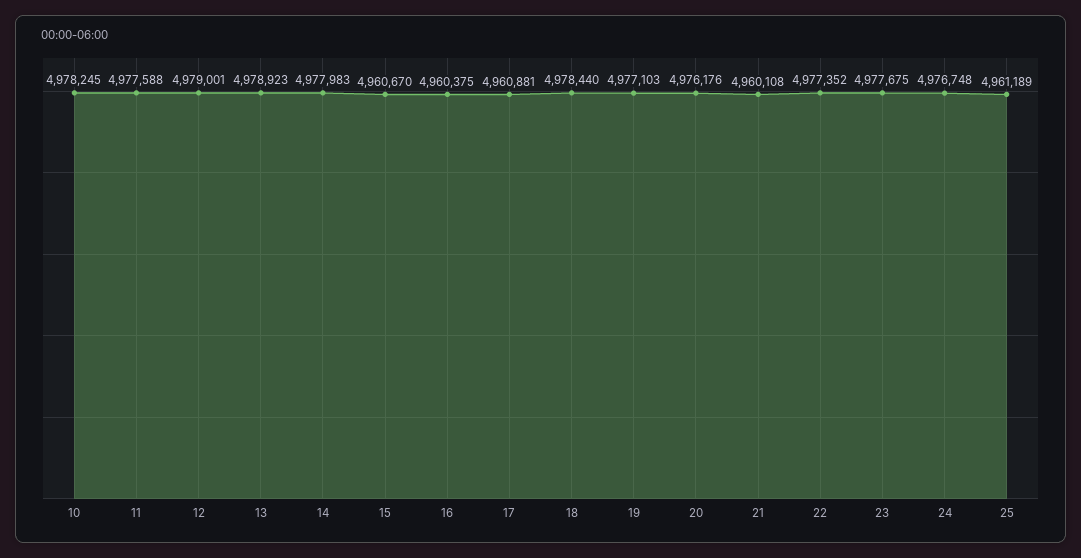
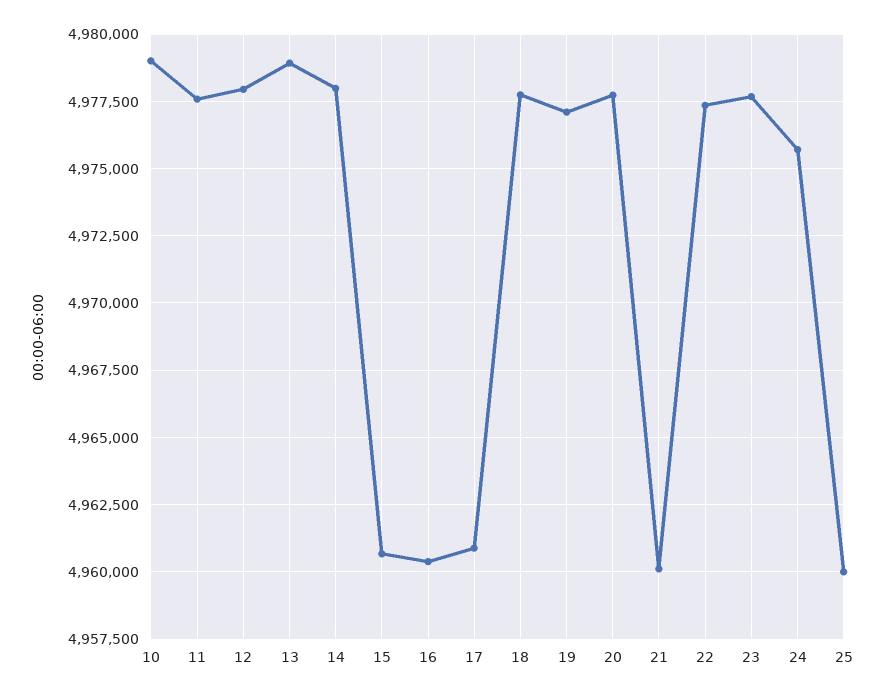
  {
-   "10": 4978245,
+   "10": 4979000,
    "11": 4977588,
-   "12": 4979001,
+   "12": 4978000,
    "13": 4978923,
    "14": 4977983,
    "15": 4960670,
    "16": 4960375,
    "17": 4960881,
-   "18": 4978440,
+   "18": 4977750,
    "19": 4977103,
-   "20": 4976176,
+   "20": 4977750,
    "21": 4960108,
    "22": 4977352,
    "23": 4977675,
-   "24": 4976748,
+   "24": 4975750,
-   "25": 4961189
+   "25": 4960000
  }

